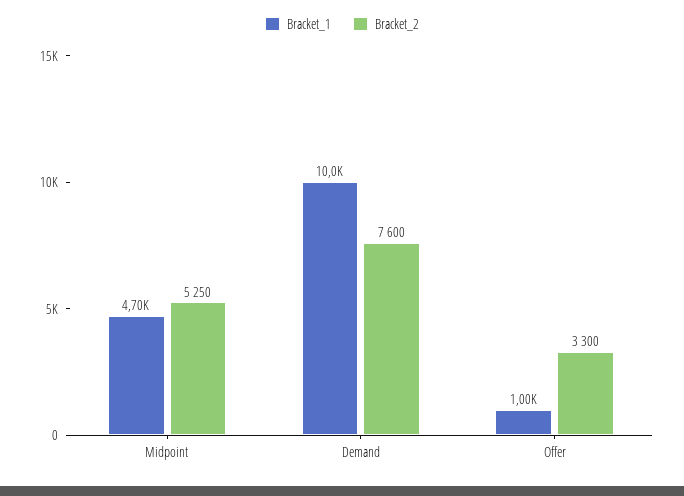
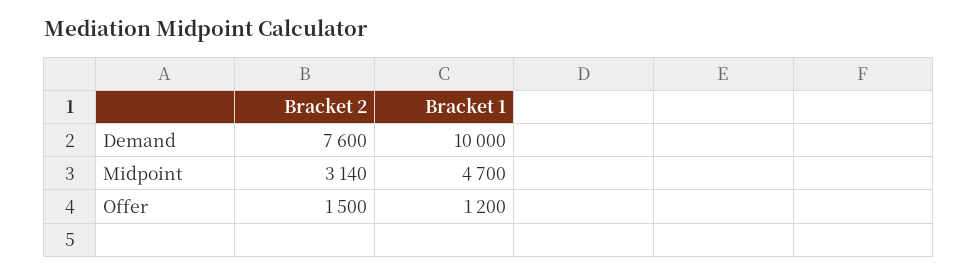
  {
    "Bracket_1": {
      "Midpoint": 4700,
      "Demand": 10000,
-     "Offer": 1000
+     "Offer": 1200
    },
    "Bracket_2": {
-     "Midpoint": 5250,
+     "Midpoint": 3140,
      "Demand": 7600,
-     "Offer": 3300
+     "Offer": 1500
    }
  }

